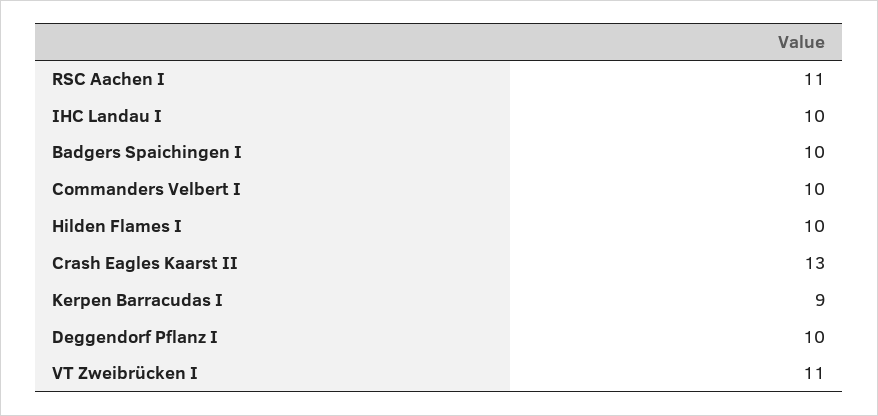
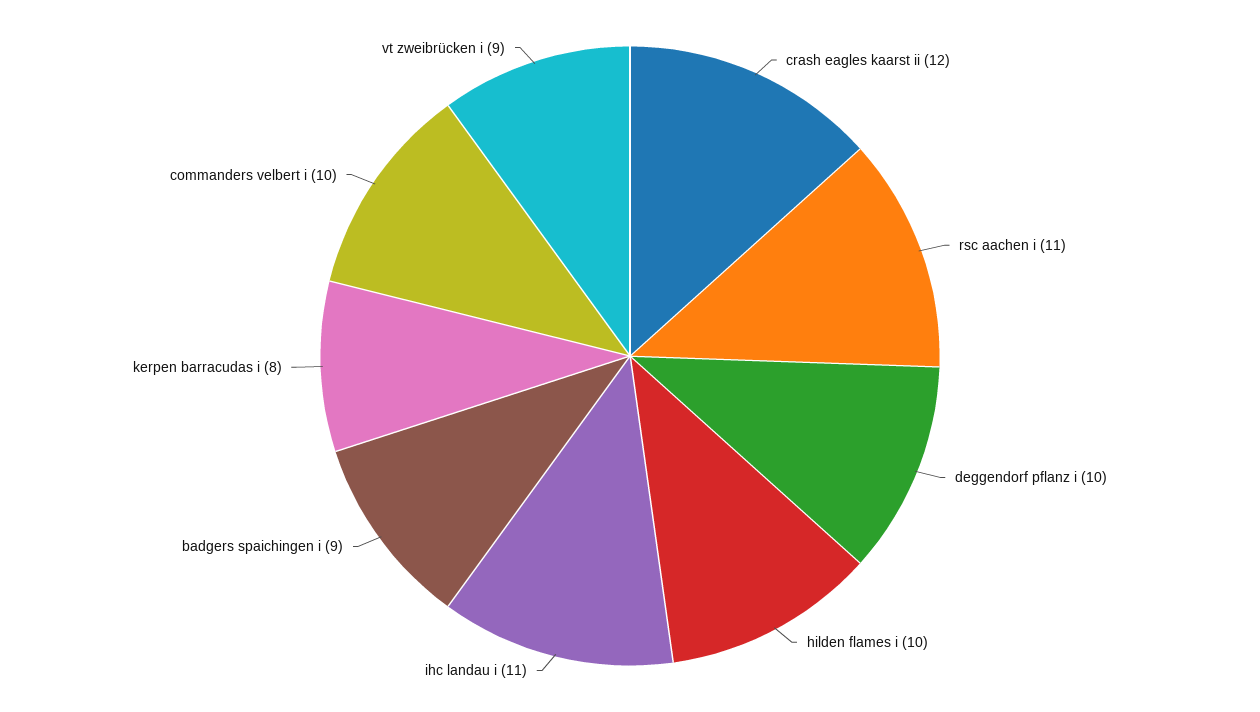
  {
    "RSC Aachen I": 11,
-   "IHC Landau I": 10,
+   "IHC Landau I": 11,
-   "Badgers Spaichingen I": 10,
+   "Badgers Spaichingen I": 9,
    "Commanders Velbert I": 10,
    "Hilden Flames I": 10,
-   "Crash Eagles Kaarst II": 13,
+   "Crash Eagles Kaarst II": 12,
-   "Kerpen Barracudas I": 9,
+   "Kerpen Barracudas I": 8,
    "Deggendorf Pflanz I": 10,
-   "VT Zweibrücken I": 11
+   "VT Zweibrücken I": 9
  }

